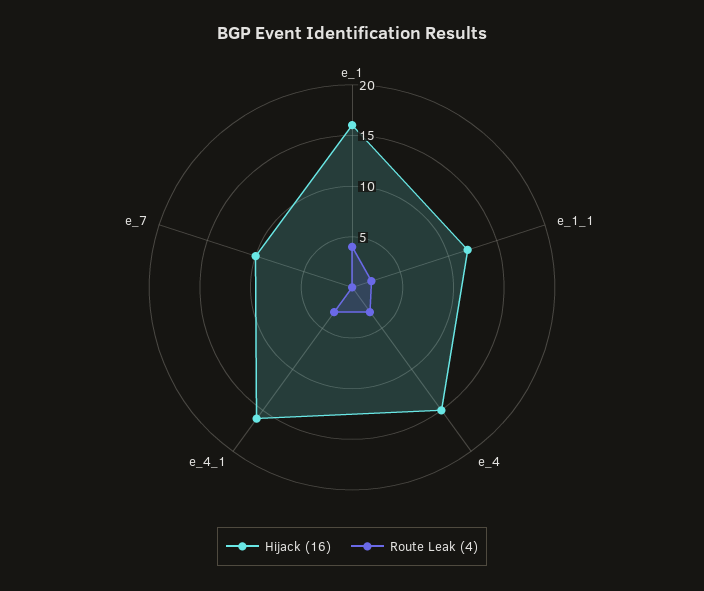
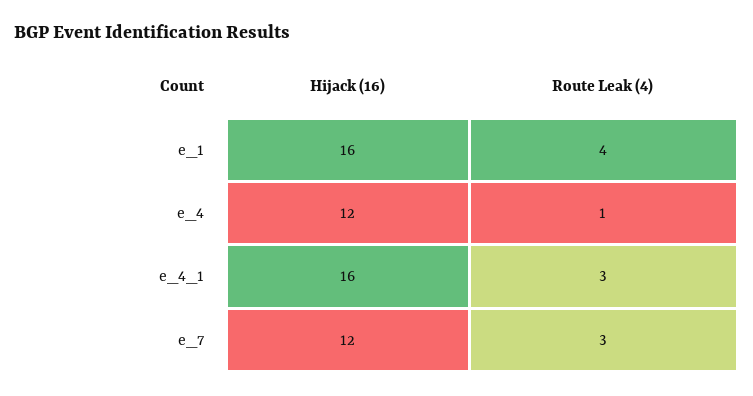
  {
    "Hijack (16)": {
      "e_1": 16,
-     "e_1_1": 12,
-     "e_4": 15,
+     "e_4": 12,
      "e_4_1": 16,
-     "e_7": 10
+     "e_7": 12
    },
    "Route Leak (4)": {
      "e_1": 4,
-     "e_1_1": 2,
-     "e_4": 3,
+     "e_4": 1,
      "e_4_1": 3,
-     "e_7": 0
+     "e_7": 3
    }
  }

